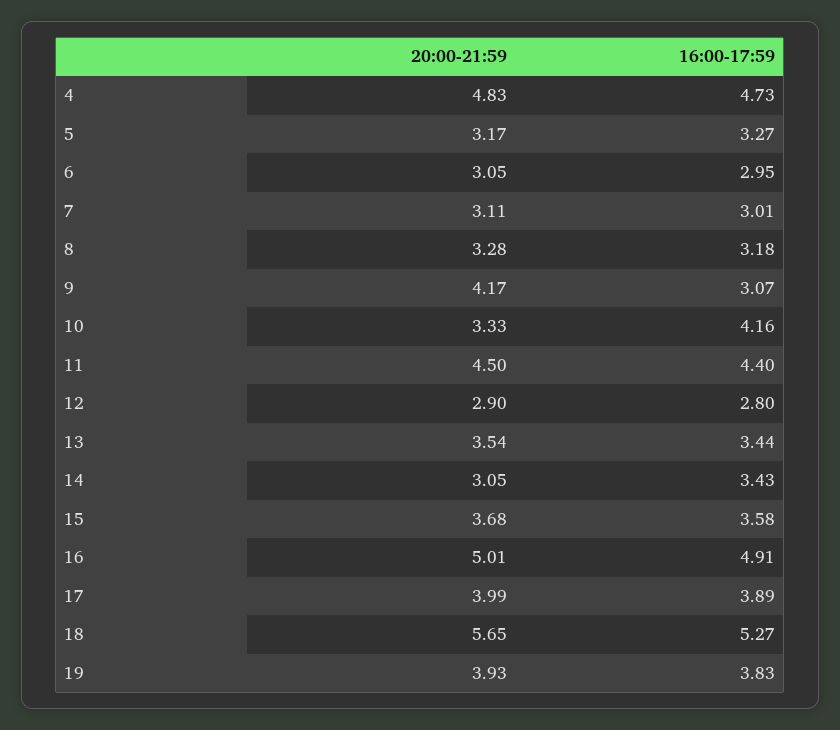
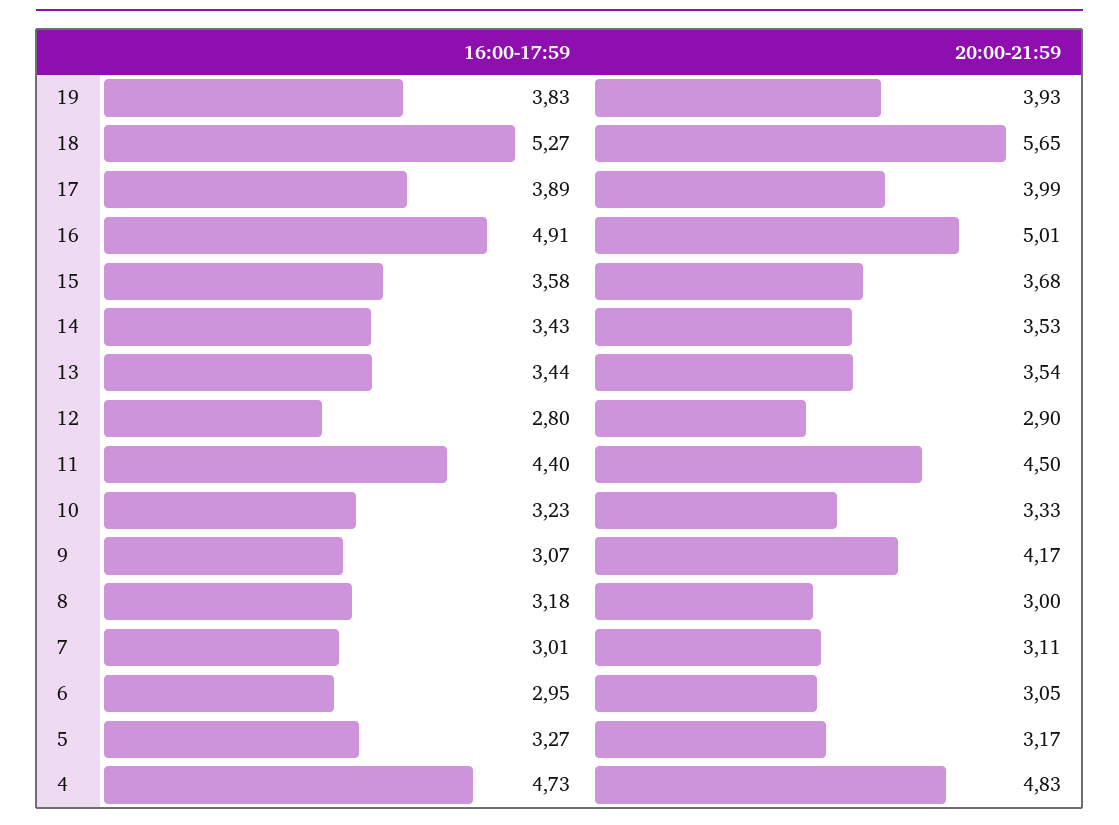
  {
    "20:00-21:59": {
      "4": 4.83,
      "5": 3.17,
      "6": 3.05,
      "7": 3.11,
-     "8": 3.28,
+     "8": 3,
      "9": 4.17,
      "10": 3.33,
      "11": 4.5,
      "12": 2.9,
      "13": 3.54,
-     "14": 3.05,
+     "14": 3.53,
      "15": 3.68,
      "16": 5.01,
      "17": 3.99,
      "18": 5.65,
      "19": 3.93
    },
    "16:00-17:59": {
      "4": 4.73,
      "5": 3.27,
      "6": 2.95,
      "7": 3.01,
      "8": 3.18,
      "9": 3.07,
-     "10": 4.16,
+     "10": 3.23,
      "11": 4.4,
      "12": 2.8,
      "13": 3.44,
      "14": 3.43,
      "15": 3.58,
      "16": 4.91,
      "17": 3.89,
      "18": 5.27,
      "19": 3.83
    }
  }

